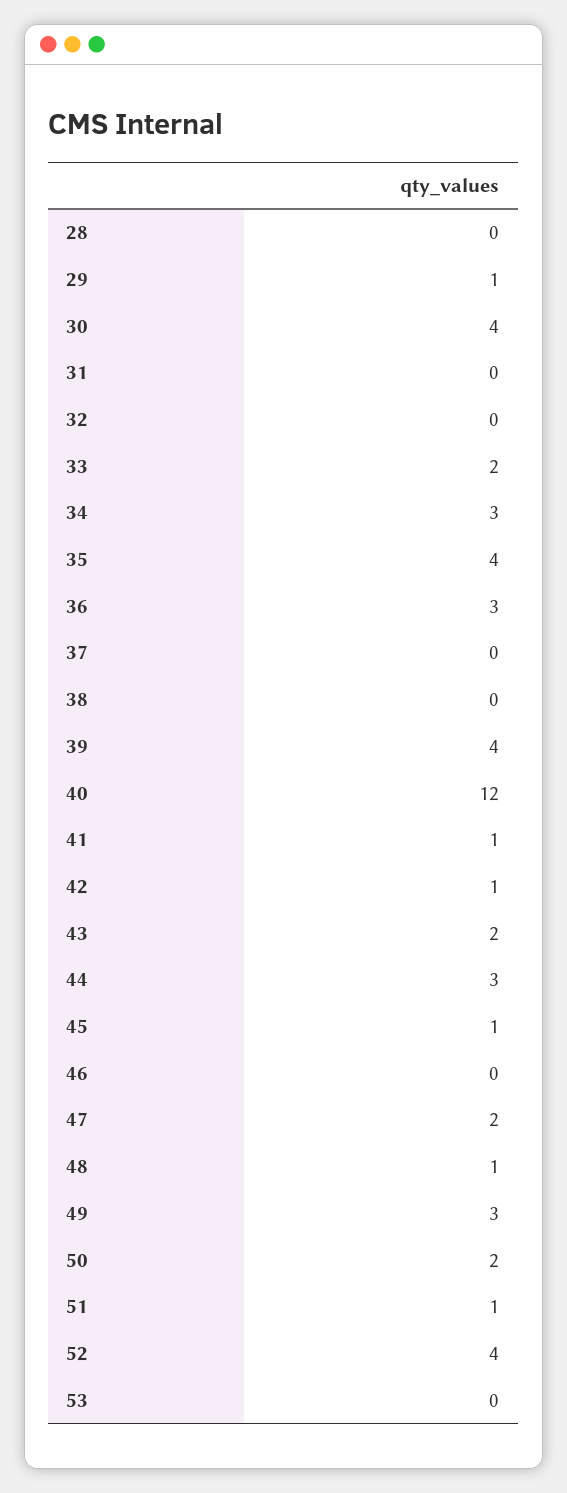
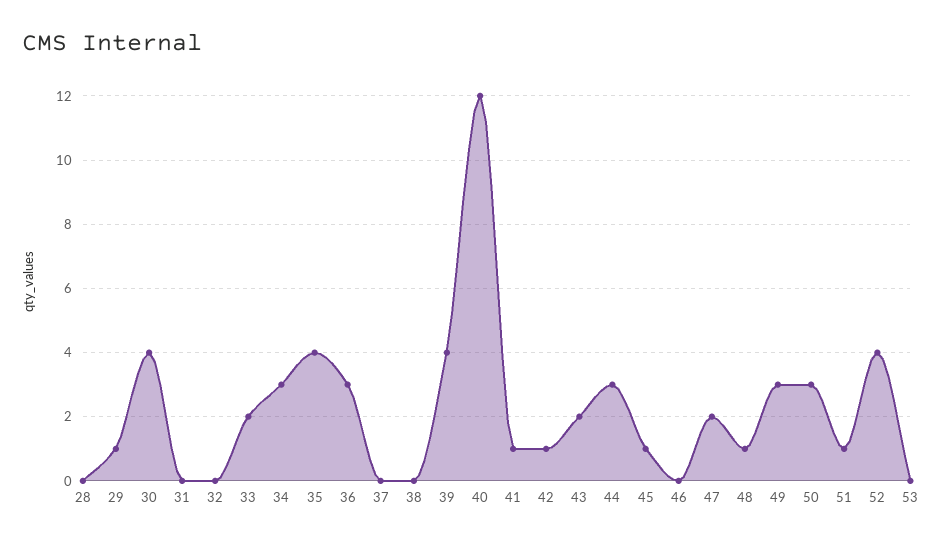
  {
    "28": 0,
    "29": 1,
    "30": 4,
    "31": 0,
    "32": 0,
    "33": 2,
    "34": 3,
    "35": 4,
    "36": 3,
    "37": 0,
    "38": 0,
    "39": 4,
    "40": 12,
    "41": 1,
    "42": 1,
    "43": 2,
    "44": 3,
    "45": 1,
    "46": 0,
    "47": 2,
    "48": 1,
    "49": 3,
-   "50": 2,
+   "50": 3,
    "51": 1,
    "52": 4,
    "53": 0
  }

